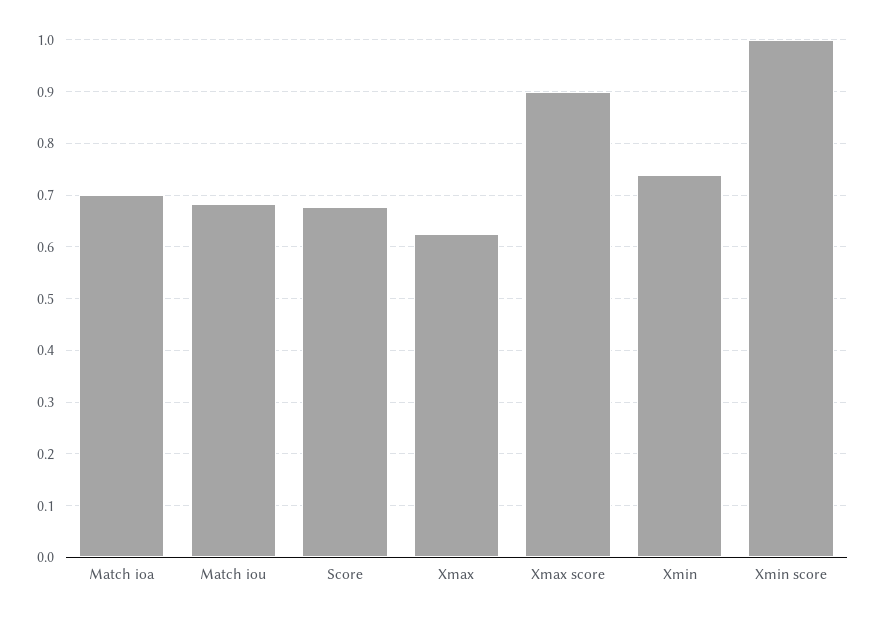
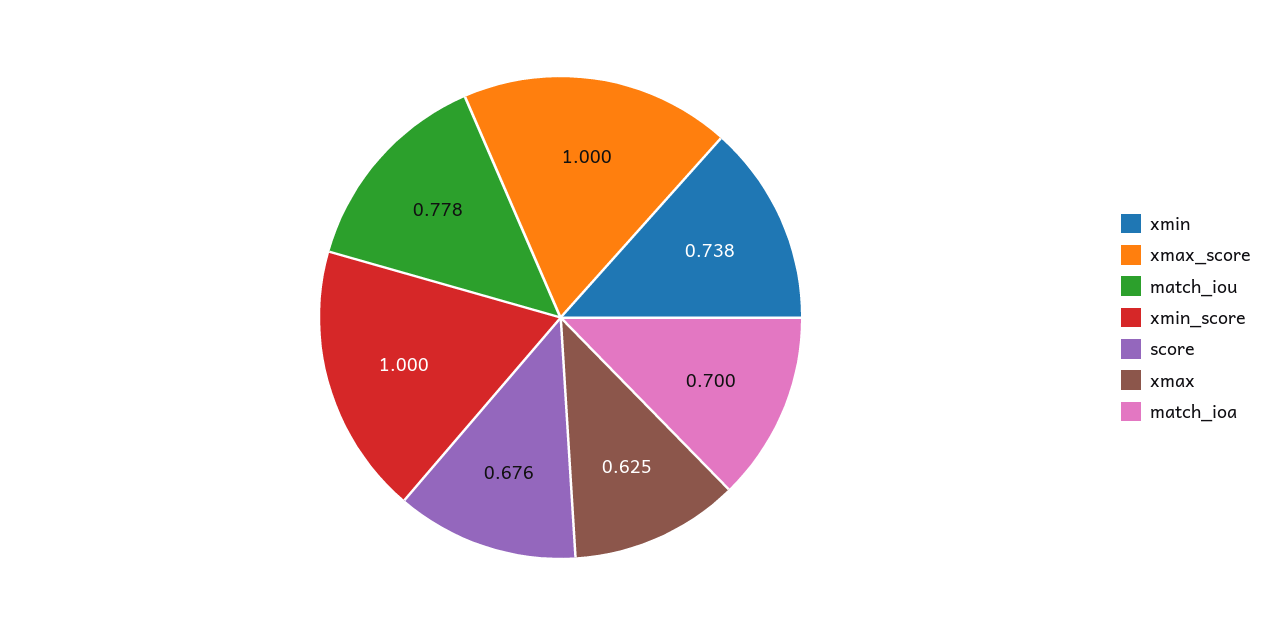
  {
    "Match ioa": 0.7,
-   "Match iou": 0.68,
+   "Match iou": 0.778,
    "Score": 0.676,
    "Xmax": 0.625,
-   "Xmax score": 0.9,
+   "Xmax score": 1,
    "Xmin": 0.738,
    "Xmin score": 1
  }

